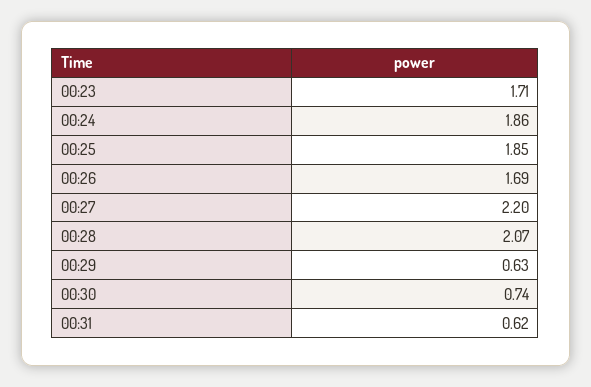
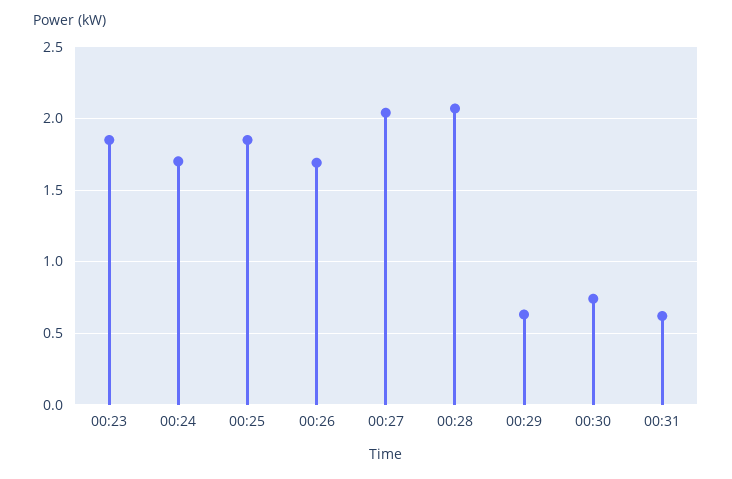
  {
-   "00:23": 1.71,
+   "00:23": 1.85,
-   "00:24": 1.86,
+   "00:24": 1.7,
    "00:25": 1.85,
    "00:26": 1.69,
-   "00:27": 2.2,
+   "00:27": 2.05,
    "00:28": 2.07,
    "00:29": 0.63,
    "00:30": 0.74,
    "00:31": 0.62
  }

